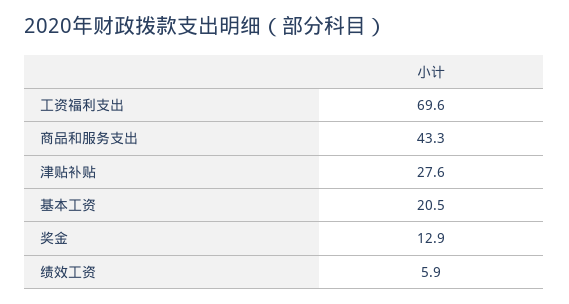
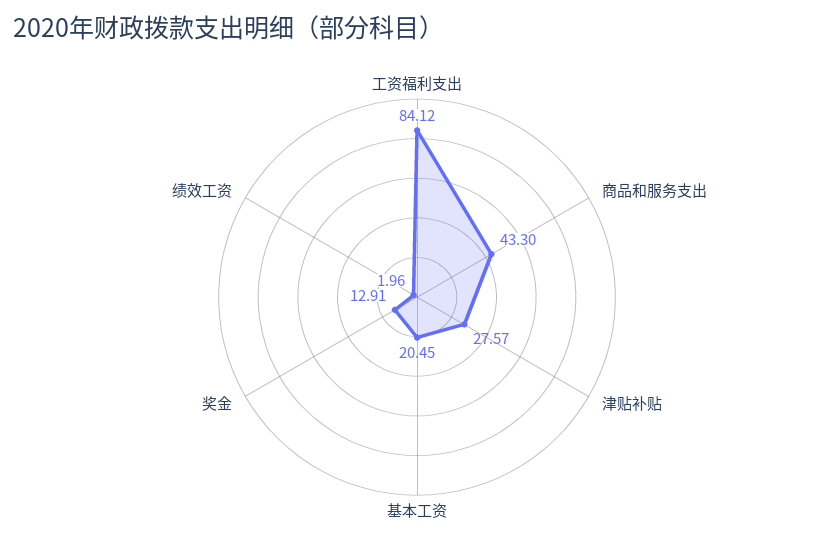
  {
-   "工资福利支出": 69.6,
+   "工资福利支出": 84.12,
    "商品和服务支出": 43.3,
    "津贴补贴": 27.57,
    "基本工资": 20.45,
    "奖金": 12.91,
-   "绩效工资": 5.9
+   "绩效工资": 1.96
  }

